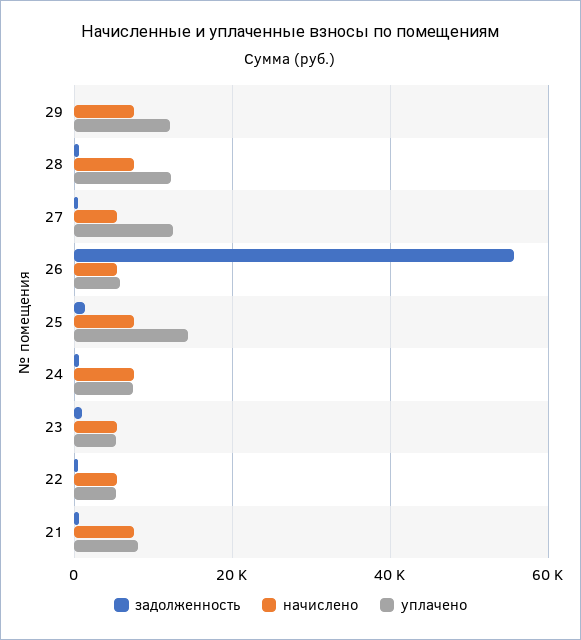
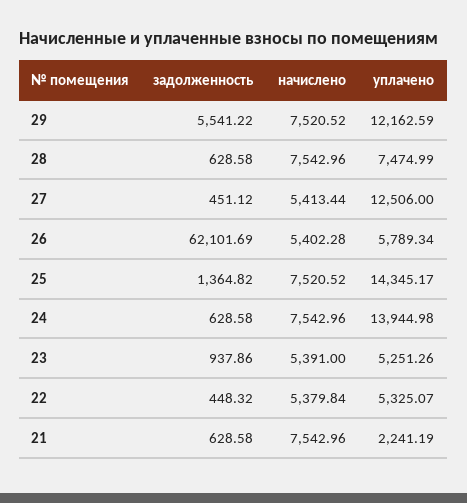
  {
    "задолженность": {
-     "29": 0,
+     "29": 5541.22,
      "28": 628.58,
      "27": 451.12,
-     "26": 56000,
+     "26": 62101.69,
      "25": 1364.82,
      "24": 628.58,
      "23": 937.86,
      "22": 448.32,
      "21": 628.58
    },
    "начислено": {
      "29": 7520.52,
      "28": 7542.96,
      "27": 5413.44,
      "26": 5402.28,
      "25": 7520.52,
      "24": 7542.96,
      "23": 5391,
      "22": 5379.84,
      "21": 7542.96
    },
    "уплачено": {
      "29": 12162.59,
-     "28": 12000,
+     "28": 7474.99,
      "27": 12506,
      "26": 5789.34,
      "25": 14345.17,
-     "24": 8000,
+     "24": 13944.98,
      "23": 5251.26,
      "22": 5325.07,
-     "21": 8000
+     "21": 2241.19
    }
  }

